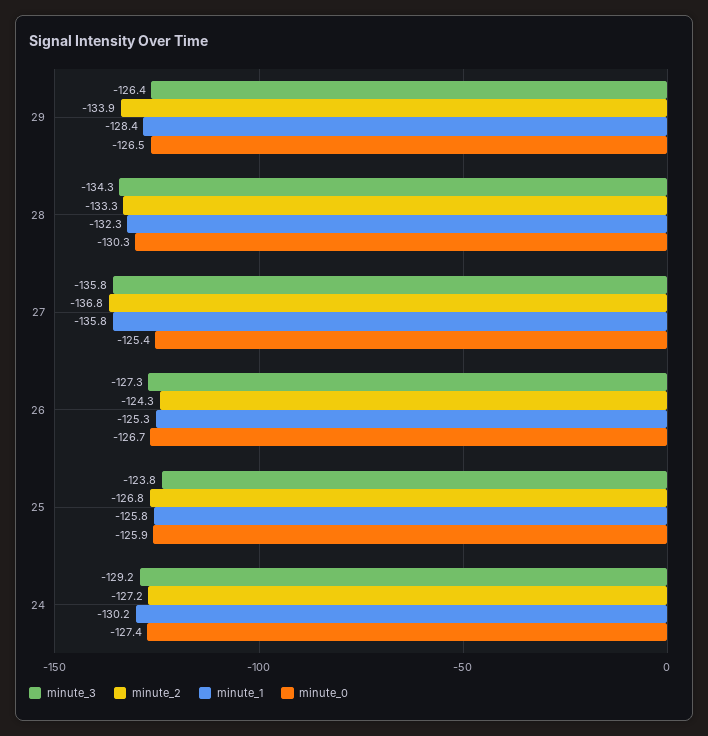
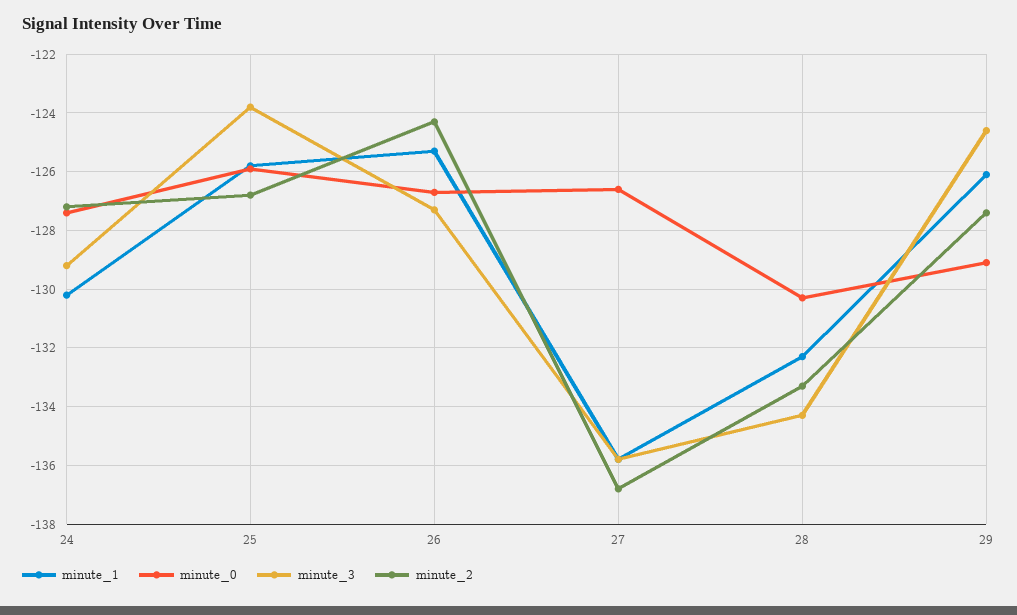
  {
    "minute_3": {
-     "29": -126.4,
+     "29": -124.5,
      "28": -134.3,
      "27": -135.8,
      "26": -127.3,
      "25": -123.8,
      "24": -129.2
    },
    "minute_2": {
-     "29": -133.9,
+     "29": -127.5,
      "28": -133.3,
      "27": -136.8,
      "26": -124.3,
      "25": -126.8,
      "24": -127.2
    },
    "minute_1": {
-     "29": -128.4,
+     "29": -126,
      "28": -132.3,
      "27": -135.8,
      "26": -125.3,
      "25": -125.8,
      "24": -130.2
    },
    "minute_0": {
-     "29": -126.5,
+     "29": -129,
      "28": -130.3,
-     "27": -125.4,
+     "27": -126.5,
      "26": -126.7,
      "25": -125.9,
      "24": -127.4
    }
  }

